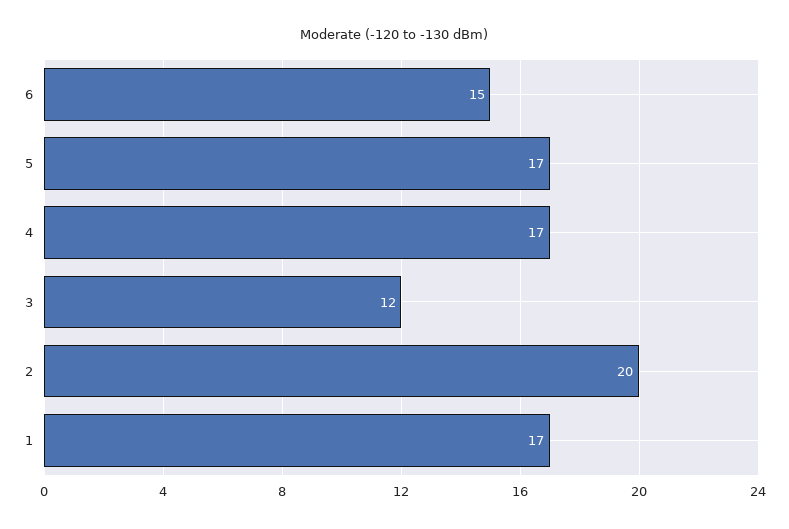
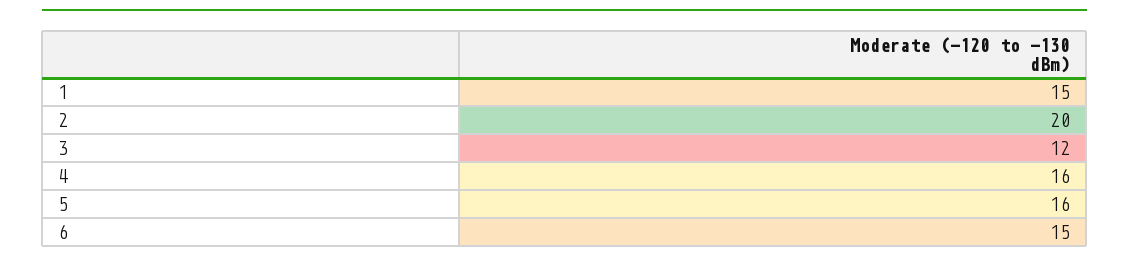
  {
    "6": 15,
-   "5": 17,
+   "5": 16,
-   "4": 17,
+   "4": 16,
    "3": 12,
    "2": 20,
-   "1": 17
+   "1": 15
  }

